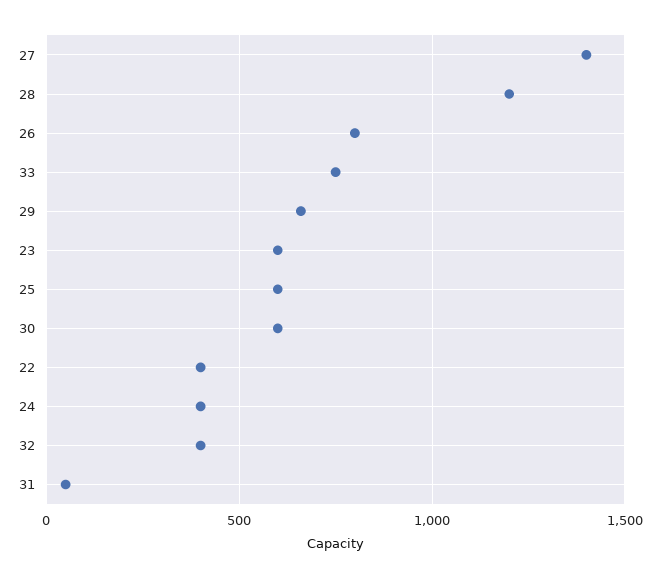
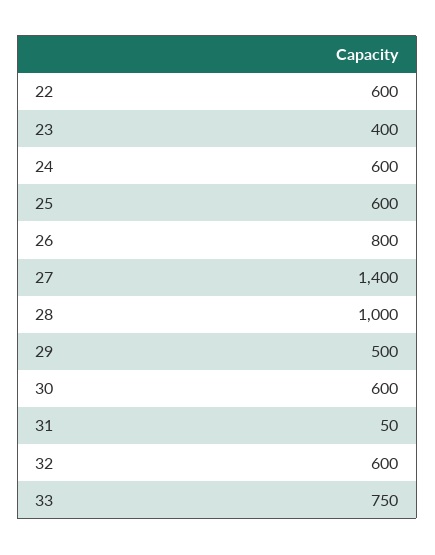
  {
    "27": 1400,
-   "28": 1200,
+   "28": 1000,
    "26": 800,
    "33": 750,
-   "29": 650,
+   "29": 500,
-   "23": 600,
+   "23": 400,
    "25": 600,
    "30": 600,
-   "22": 400,
+   "22": 600,
-   "24": 400,
+   "24": 600,
-   "32": 400,
+   "32": 600,
    "31": 50
  }

